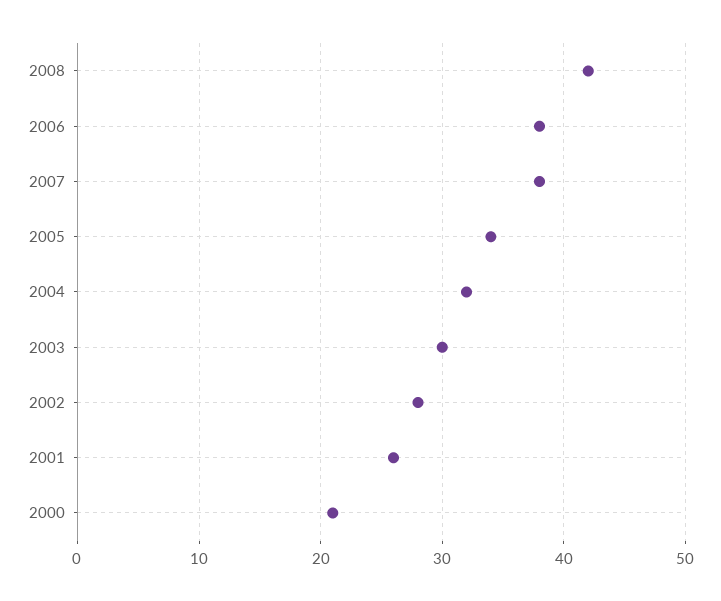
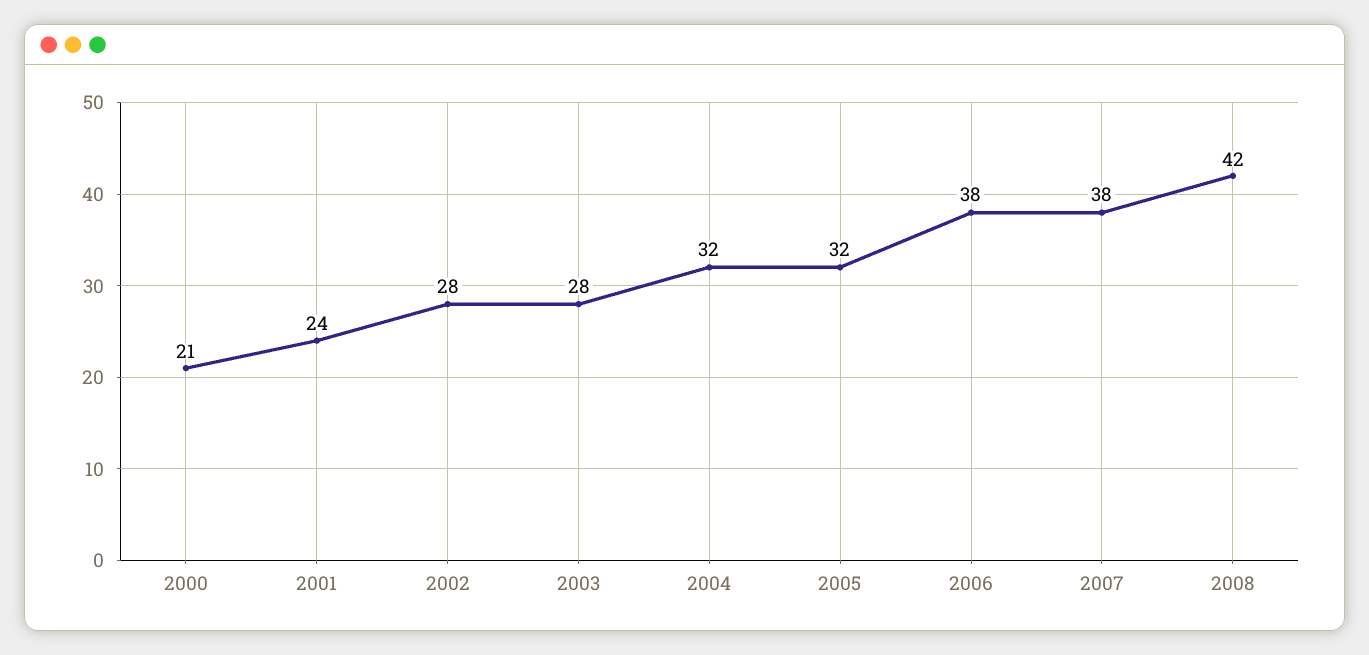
  {
    "2008": 42,
    "2006": 38,
    "2007": 38,
-   "2005": 34,
+   "2005": 32,
    "2004": 32,
-   "2003": 30,
+   "2003": 28,
    "2002": 28,
-   "2001": 26,
+   "2001": 24,
    "2000": 21
  }

